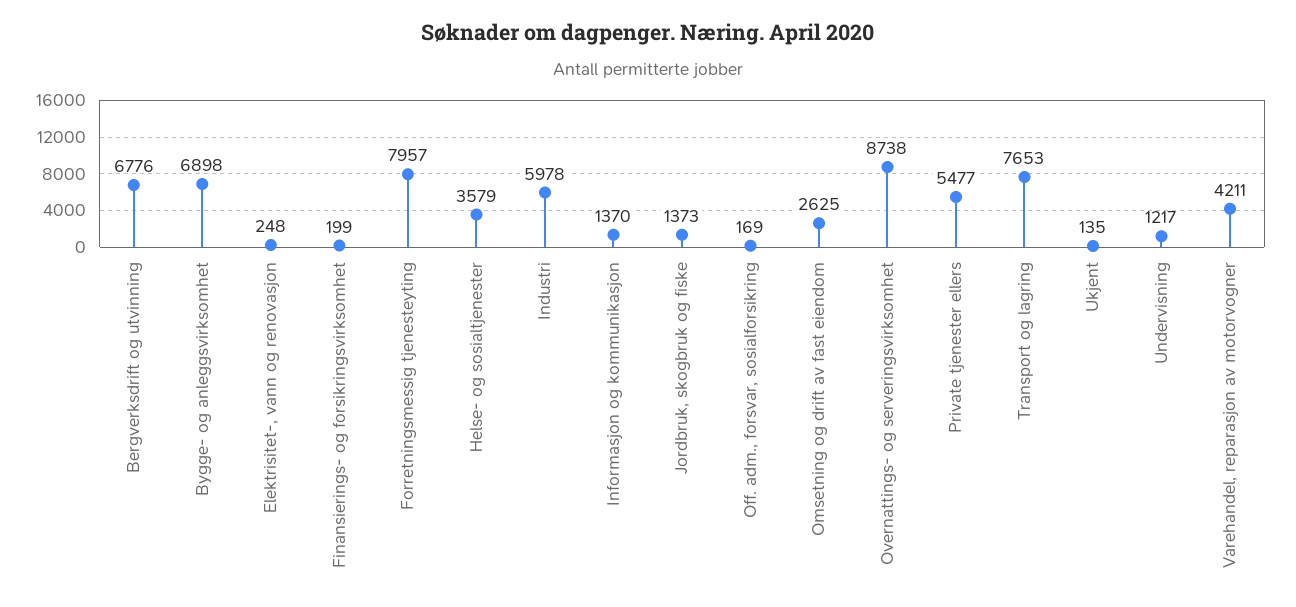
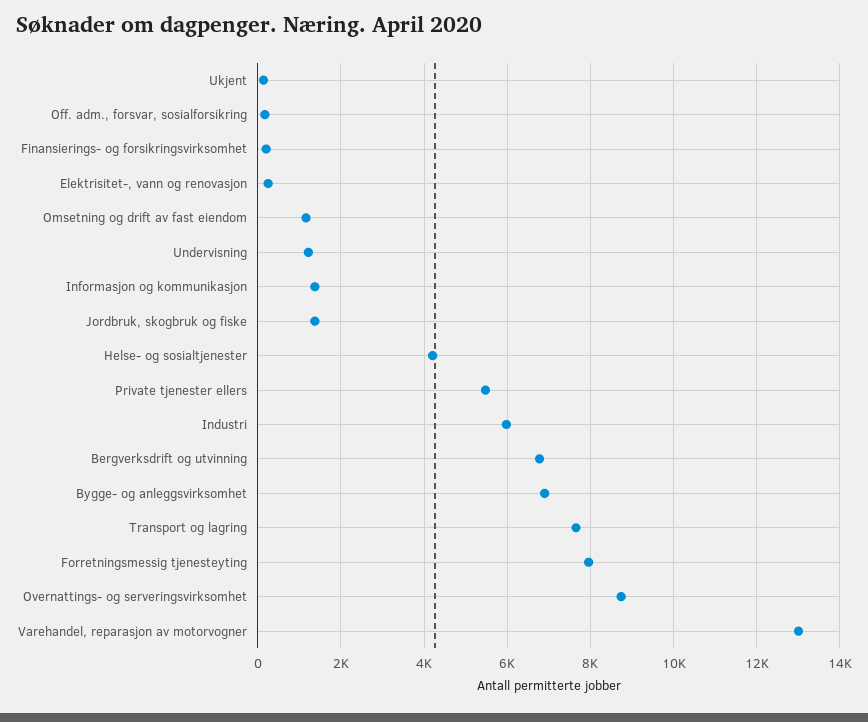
  {
    "Bergverksdrift og utvinning": 6776,
    "Bygge- og anleggsvirksomhet": 6898,
    "Elektrisitet-, vann og renovasjon": 248,
    "Finansierings- og forsikringsvirksomhet": 199,
    "Forretningsmessig tjenesteyting": 7957,
-   "Helse- og sosialtjenester": 3579,
+   "Helse- og sosialtjenester": 4200,
    "Industri": 5978,
    "Informasjon og kommunikasjon": 1370,
    "Jordbruk, skogbruk og fiske": 1373,
    "Off. adm., forsvar, sosialforsikring": 169,
-   "Omsetning og drift av fast eiendom": 2625,
+   "Omsetning og drift av fast eiendom": 1200,
    "Overnattings- og serveringsvirksomhet": 8738,
    "Private tjenester ellers": 5477,
    "Transport og lagring": 7653,
    "Ukjent": 135,
    "Undervisning": 1217,
-   "Varehandel, reparasjon av motorvogner": 4211
+   "Varehandel, reparasjon av motorvogner": 13000
  }

